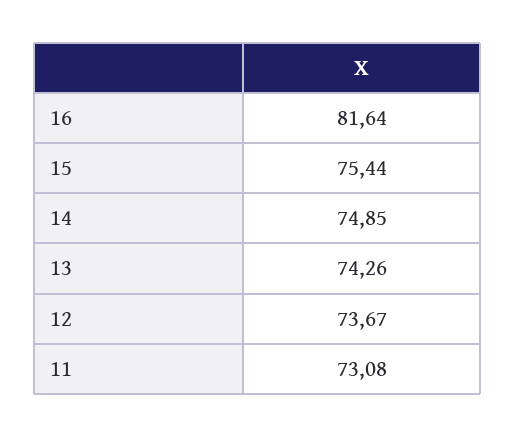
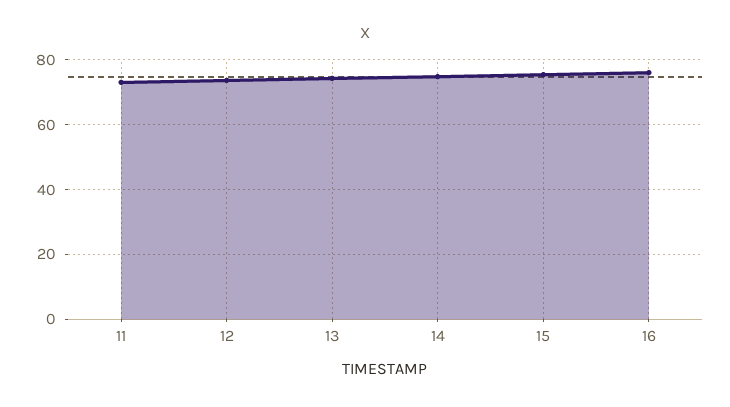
  {
-   "16": 81.64,
+   "16": 76,
    "15": 75.44,
    "14": 74.85,
    "13": 74.26,
    "12": 73.67,
    "11": 73.08
  }

